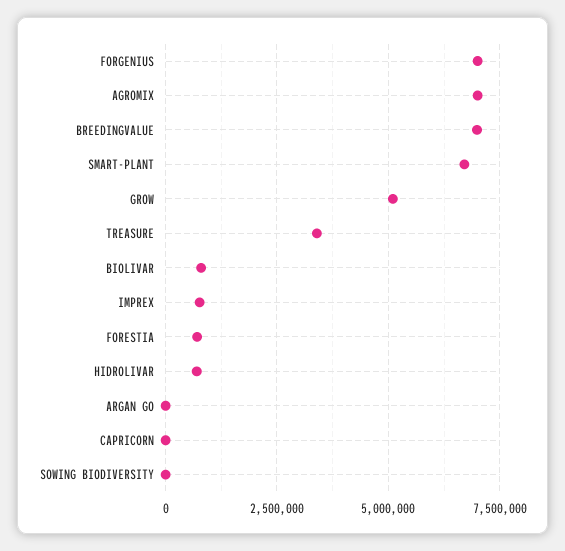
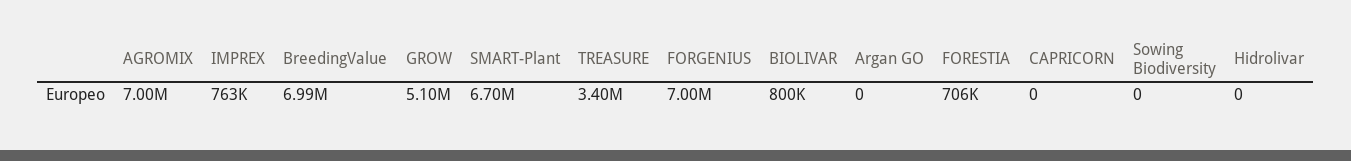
  {
    "FORGENIUS": 7000000,
    "AGROMIX": 7000000,
    "BREEDINGVALUE": 6990000,
    "SMART-PLANT": 6700000,
    "GROW": 5100000,
    "TREASURE": 3400000,
    "BIOLIVAR": 800000,
    "IMPREX": 763000,
    "FORESTIA": 706000,
-   "HIDROLIVAR": 750000,
+   "HIDROLIVAR": 0,
    "ARGAN GO": 0,
    "CAPRICORN": 0,
    "SOWING BIODIVERSITY": 0
  }

